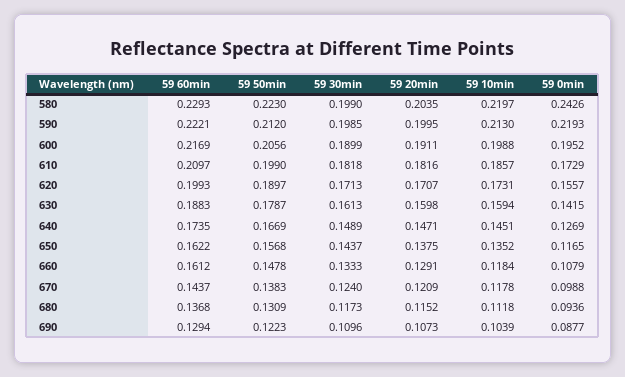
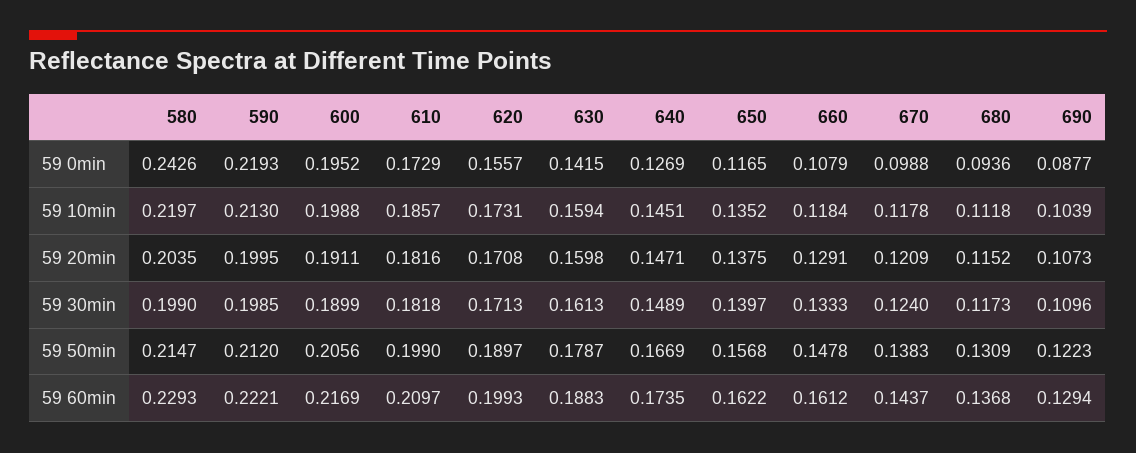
  {
    "59 60min": {
      "580": 0.2293,
      "590": 0.2221,
      "600": 0.2169,
      "610": 0.2097,
      "620": 0.1993,
      "630": 0.1883,
      "640": 0.1735,
      "650": 0.1622,
      "660": 0.1612,
      "670": 0.1437,
      "680": 0.1368,
      "690": 0.1294
    },
    "59 50min": {
-     "580": 0.223,
+     "580": 0.2147,
      "590": 0.212,
      "600": 0.2056,
      "610": 0.199,
      "620": 0.1897,
      "630": 0.1787,
      "640": 0.1669,
      "650": 0.1568,
      "660": 0.1478,
      "670": 0.1383,
      "680": 0.1309,
      "690": 0.1223
    },
    "59 30min": {
      "580": 0.199,
      "590": 0.1985,
      "600": 0.1899,
      "610": 0.1818,
      "620": 0.1713,
      "630": 0.1613,
      "640": 0.1489,
-     "650": 0.1437,
+     "650": 0.1397,
      "660": 0.1333,
      "670": 0.124,
      "680": 0.1173,
      "690": 0.1096
    },
    "59 20min": {
      "580": 0.2035,
      "590": 0.1995,
      "600": 0.1911,
      "610": 0.1816,
-     "620": 0.1707,
+     "620": 0.1708,
      "630": 0.1598,
      "640": 0.1471,
      "650": 0.1375,
      "660": 0.1291,
      "670": 0.1209,
      "680": 0.1152,
      "690": 0.1073
    },
    "59 10min": {
      "580": 0.2197,
      "590": 0.213,
      "600": 0.1988,
      "610": 0.1857,
      "620": 0.1731,
      "630": 0.1594,
      "640": 0.1451,
      "650": 0.1352,
      "660": 0.1184,
      "670": 0.1178,
      "680": 0.1118,
      "690": 0.1039
    },
    "59 0min": {
      "580": 0.2426,
      "590": 0.2193,
      "600": 0.1952,
      "610": 0.1729,
      "620": 0.1557,
      "630": 0.1415,
      "640": 0.1269,
      "650": 0.1165,
      "660": 0.1079,
      "670": 0.0988,
      "680": 0.0936,
      "690": 0.0877
    }
  }

